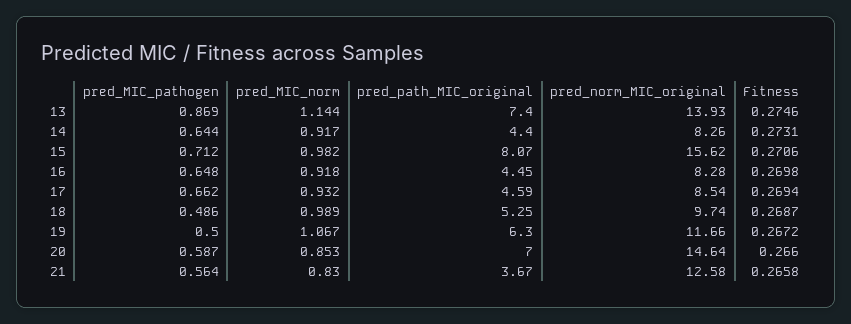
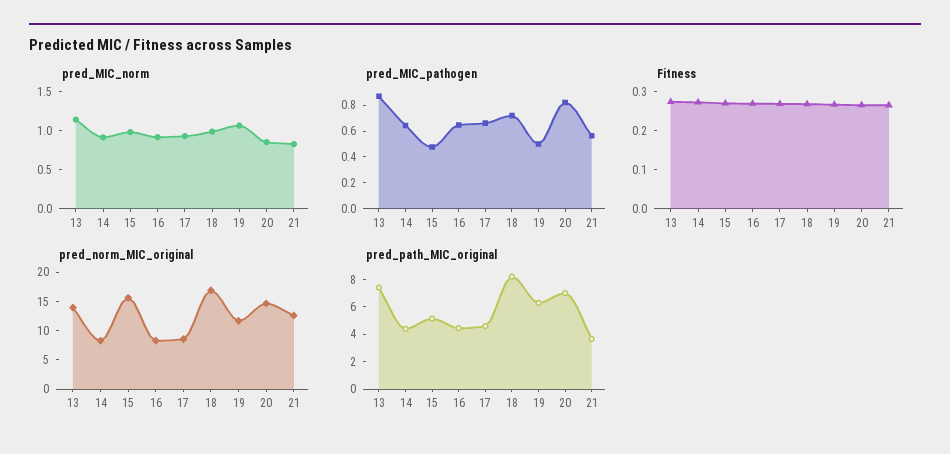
  {
    "pred_MIC_pathogen": {
      "13": 0.869,
      "14": 0.644,
-     "15": 0.712,
+     "15": 0.5,
      "16": 0.648,
      "17": 0.662,
-     "18": 0.486,
+     "18": 0.7,
      "19": 0.5,
-     "20": 0.587,
+     "20": 0.8,
      "21": 0.564
    },
    "pred_MIC_norm": {
      "13": 1.144,
      "14": 0.917,
      "15": 0.982,
      "16": 0.918,
      "17": 0.932,
      "18": 0.989,
      "19": 1.067,
      "20": 0.853,
      "21": 0.83
    },
    "pred_path_MIC_original": {
      "13": 7.4,
      "14": 4.4,
-     "15": 8.07,
+     "15": 5,
      "16": 4.45,
      "17": 4.59,
-     "18": 5.25,
+     "18": 8,
      "19": 6.3,
      "20": 7,
      "21": 3.67
    },
    "pred_norm_MIC_original": {
      "13": 13.93,
      "14": 8.26,
      "15": 15.62,
      "16": 8.28,
      "17": 8.54,
-     "18": 9.74,
+     "18": 17.5,
      "19": 11.66,
      "20": 14.64,
      "21": 12.58
    },
    "Fitness": {
      "13": 0.2746,
      "14": 0.2731,
      "15": 0.2706,
      "16": 0.2698,
      "17": 0.2694,
      "18": 0.2687,
      "19": 0.2672,
      "20": 0.266,
      "21": 0.2658
    }
  }

